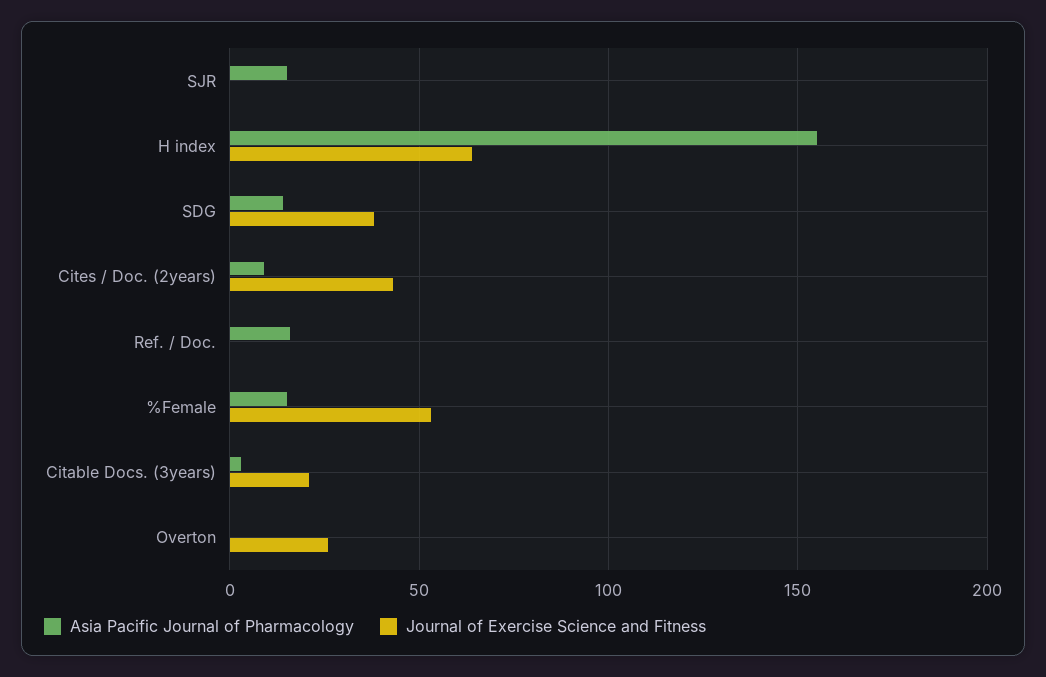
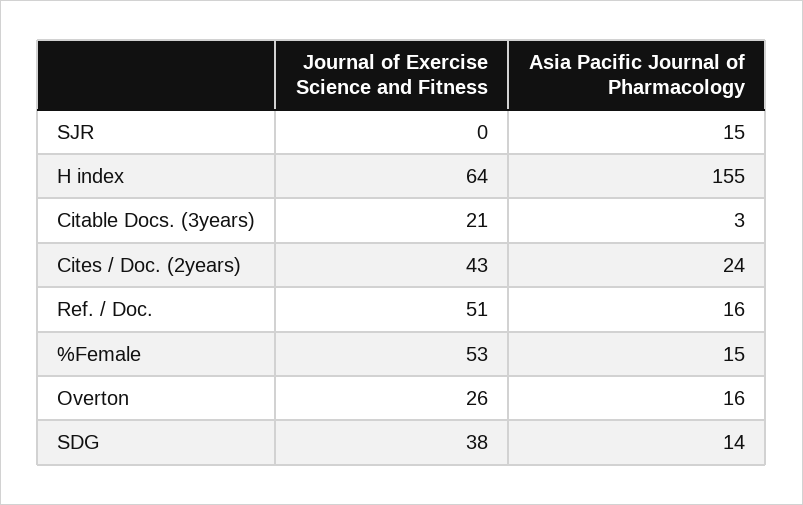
  {
    "Asia Pacific Journal of Pharmacology": {
      "SJR": 15,
      "H index": 155,
      "SDG": 14,
-     "Cites / Doc. (2years)": 10,
+     "Cites / Doc. (2years)": 24,
      "Ref. / Doc.": 16,
      "%Female": 15,
      "Citable Docs. (3years)": 3,
-     "Overton": 0
+     "Overton": 16
    },
    "Journal of Exercise Science and Fitness": {
      "SJR": 0,
      "H index": 64,
      "SDG": 38,
      "Cites / Doc. (2years)": 43,
-     "Ref. / Doc.": 0,
+     "Ref. / Doc.": 51,
      "%Female": 53,
      "Citable Docs. (3years)": 21,
      "Overton": 26
    }
  }

